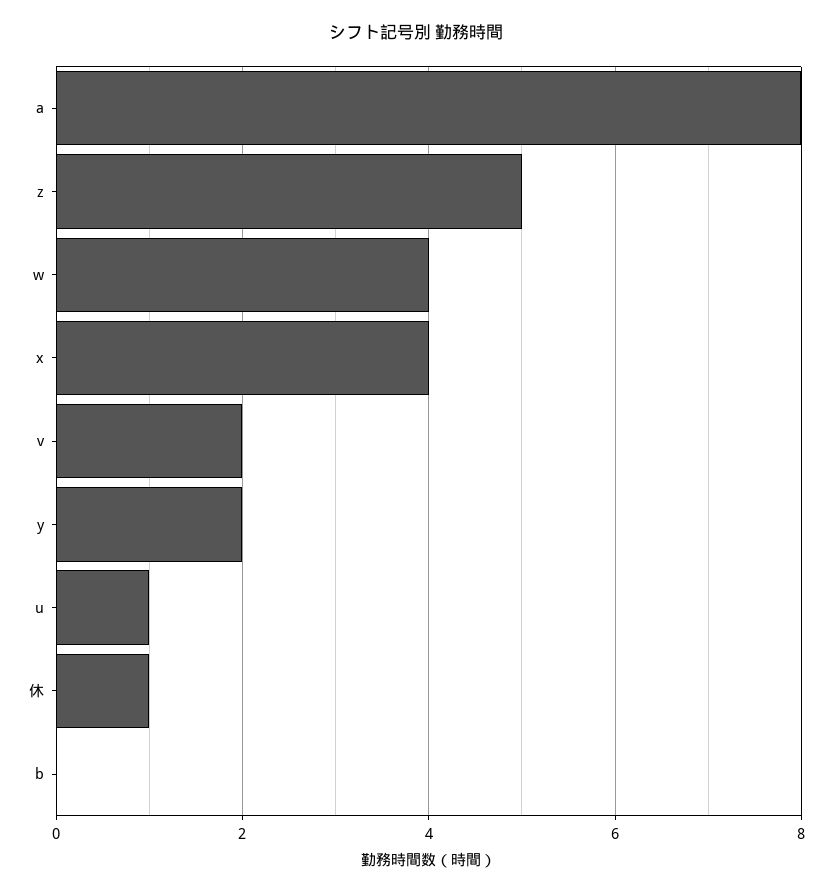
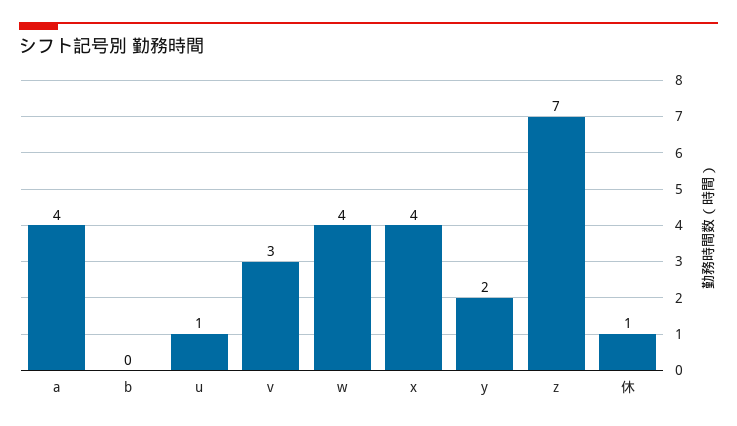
  {
-   "a": 8,
+   "a": 4,
-   "z": 5,
+   "z": 7,
    "w": 4,
    "x": 4,
-   "v": 2,
+   "v": 3,
    "y": 2,
    "u": 1,
    "休": 1,
    "b": 0
  }

